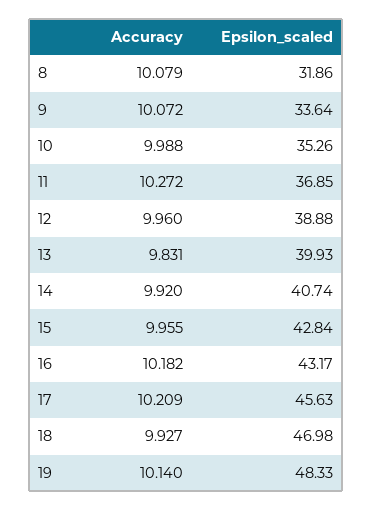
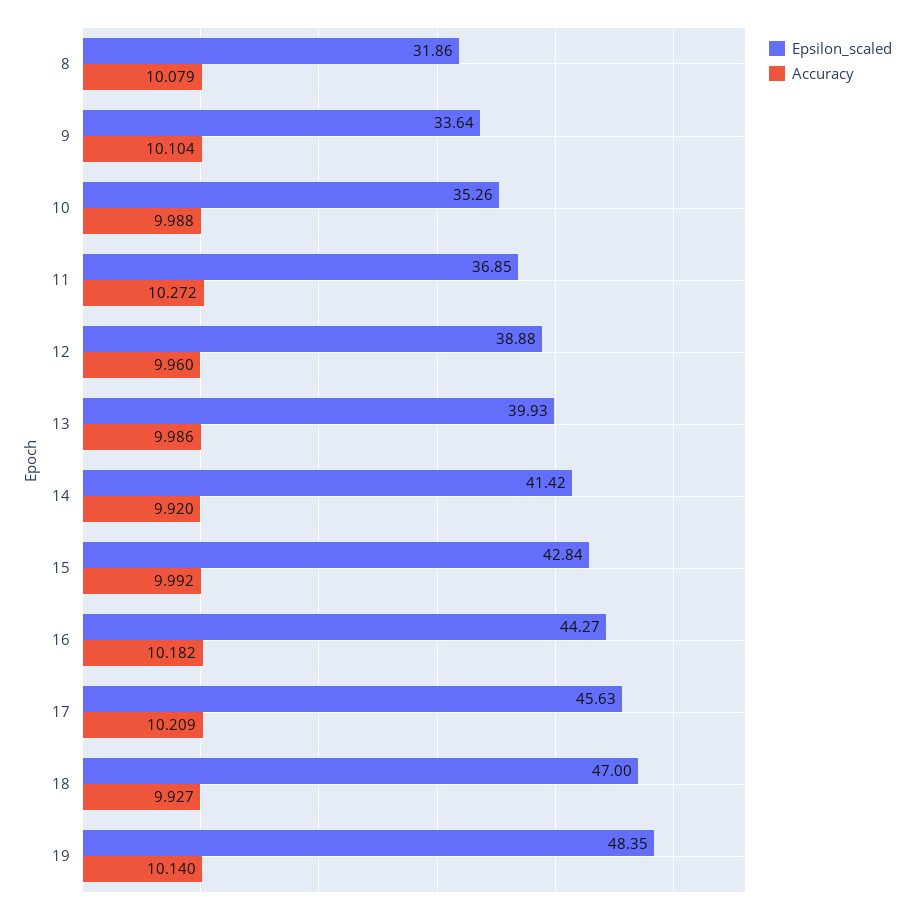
  {
    "Accuracy": {
      "8": 10.079,
-     "9": 10.072,
+     "9": 10.104,
      "10": 9.988,
      "11": 10.272,
      "12": 9.96,
-     "13": 9.831,
+     "13": 9.986,
      "14": 9.92,
-     "15": 9.955,
+     "15": 9.992,
      "16": 10.182,
      "17": 10.209,
      "18": 9.927,
      "19": 10.14
    },
    "Epsilon_scaled": {
      "8": 31.86,
      "9": 33.64,
      "10": 35.26,
      "11": 36.85,
      "12": 38.88,
      "13": 39.93,
-     "14": 40.74,
+     "14": 41.42,
      "15": 42.84,
-     "16": 43.17,
+     "16": 44.27,
      "17": 45.63,
-     "18": 46.98,
+     "18": 47,
-     "19": 48.33
+     "19": 48.35
    }
  }

